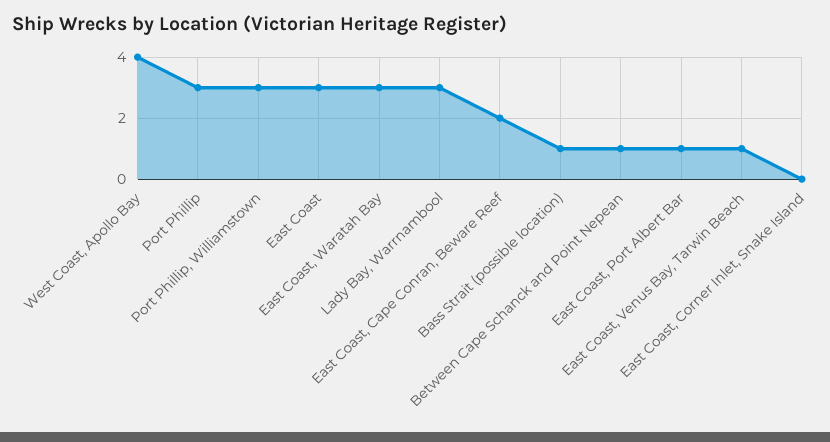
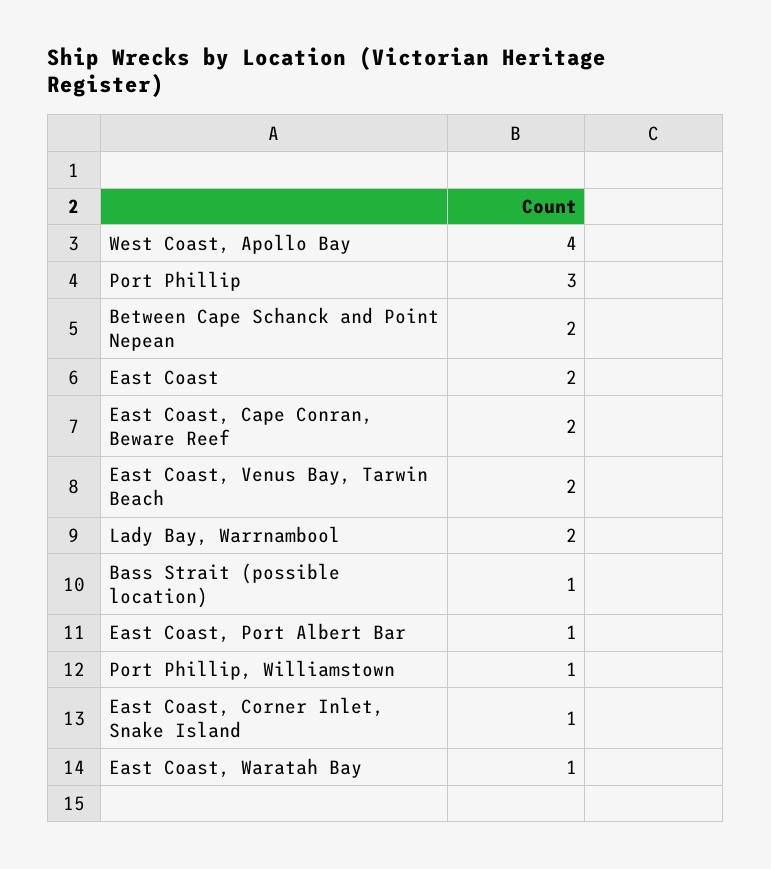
  {
    "West Coast, Apollo Bay": 4,
    "Port Phillip": 3,
-   "Port Phillip, Williamstown": 3,
+   "Port Phillip, Williamstown": 1,
-   "East Coast": 3,
+   "East Coast": 2,
-   "East Coast, Waratah Bay": 3,
+   "East Coast, Waratah Bay": 1,
-   "Lady Bay, Warrnambool": 3,
+   "Lady Bay, Warrnambool": 2,
    "East Coast, Cape Conran, Beware Reef": 2,
    "Bass Strait (possible location)": 1,
-   "Between Cape Schanck and Point Nepean": 1,
+   "Between Cape Schanck and Point Nepean": 2,
    "East Coast, Port Albert Bar": 1,
-   "East Coast, Venus Bay, Tarwin Beach": 1,
+   "East Coast, Venus Bay, Tarwin Beach": 2,
-   "East Coast, Corner Inlet, Snake Island": 0
+   "East Coast, Corner Inlet, Snake Island": 1
  }

